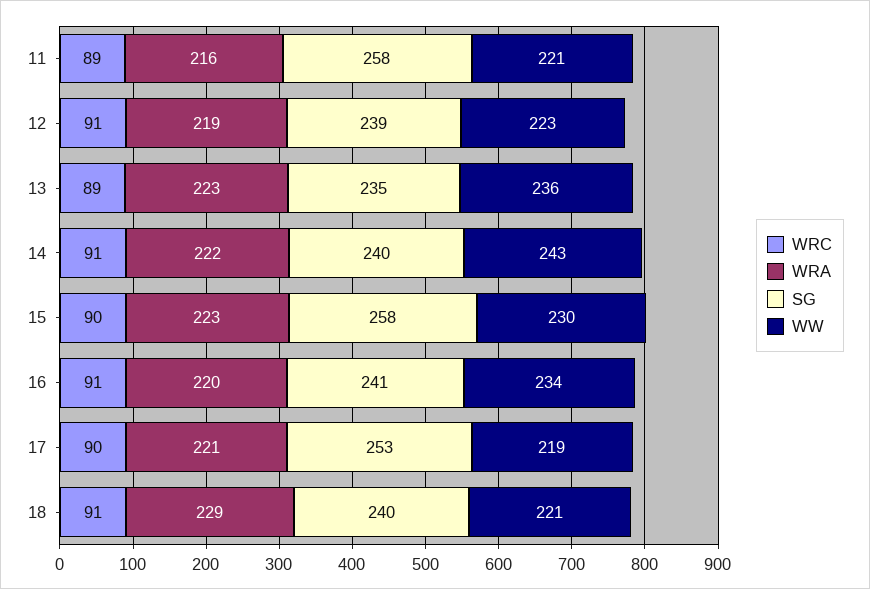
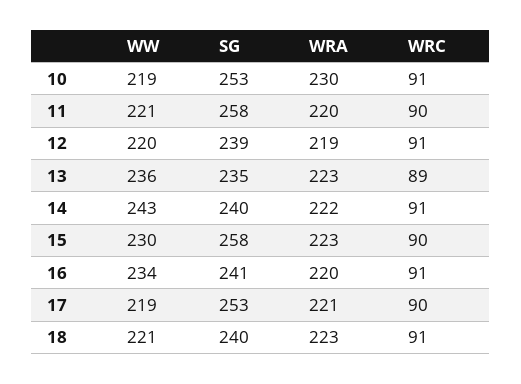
  {
    "WRC": {
-     "11": 89,
+     "11": 90,
      "12": 91,
      "13": 89,
      "14": 91,
      "15": 90,
      "16": 91,
      "17": 90,
-     "18": 91
+     "18": 91,
+     "10": 91
    },
    "WRA": {
-     "11": 216,
+     "11": 220,
      "12": 219,
      "13": 223,
      "14": 222,
      "15": 223,
      "16": 220,
      "17": 221,
-     "18": 229
+     "18": 223,
+     "10": 230
    },
    "SG": {
      "11": 258,
      "12": 239,
      "13": 235,
      "14": 240,
      "15": 258,
      "16": 241,
      "17": 253,
-     "18": 240
+     "18": 240,
+     "10": 253
    },
    "WW": {
      "11": 221,
-     "12": 223,
+     "12": 220,
      "13": 236,
      "14": 243,
      "15": 230,
      "16": 234,
      "17": 219,
-     "18": 221
+     "18": 221,
+     "10": 219
    }
  }

